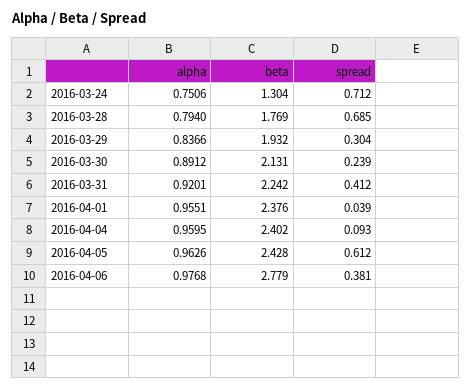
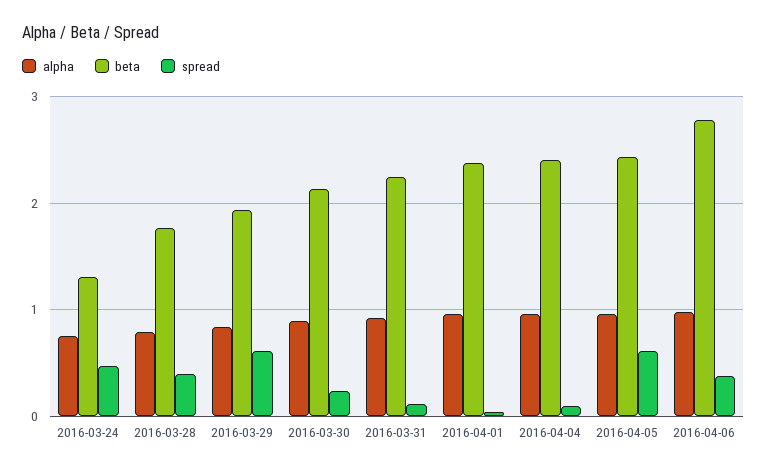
  {
    "alpha": {
      "2016-03-24": 0.7506,
      "2016-03-28": 0.794,
      "2016-03-29": 0.8366,
      "2016-03-30": 0.8912,
      "2016-03-31": 0.9201,
      "2016-04-01": 0.9551,
      "2016-04-04": 0.9595,
      "2016-04-05": 0.9626,
      "2016-04-06": 0.9768
    },
    "beta": {
      "2016-03-24": 1.304,
      "2016-03-28": 1.769,
      "2016-03-29": 1.932,
      "2016-03-30": 2.131,
      "2016-03-31": 2.242,
      "2016-04-01": 2.376,
      "2016-04-04": 2.402,
      "2016-04-05": 2.428,
      "2016-04-06": 2.779
    },
    "spread": {
-     "2016-03-24": 0.712,
+     "2016-03-24": 0.5,
-     "2016-03-28": 0.685,
+     "2016-03-28": 0.4,
-     "2016-03-29": 0.304,
+     "2016-03-29": 0.6,
      "2016-03-30": 0.239,
-     "2016-03-31": 0.412,
+     "2016-03-31": 0.1,
      "2016-04-01": 0.039,
      "2016-04-04": 0.093,
      "2016-04-05": 0.612,
      "2016-04-06": 0.381
    }
  }

